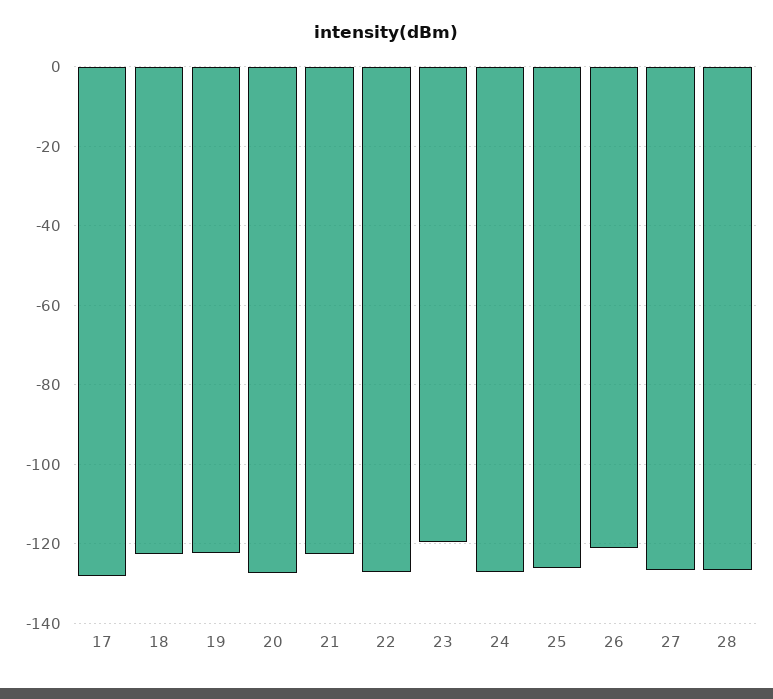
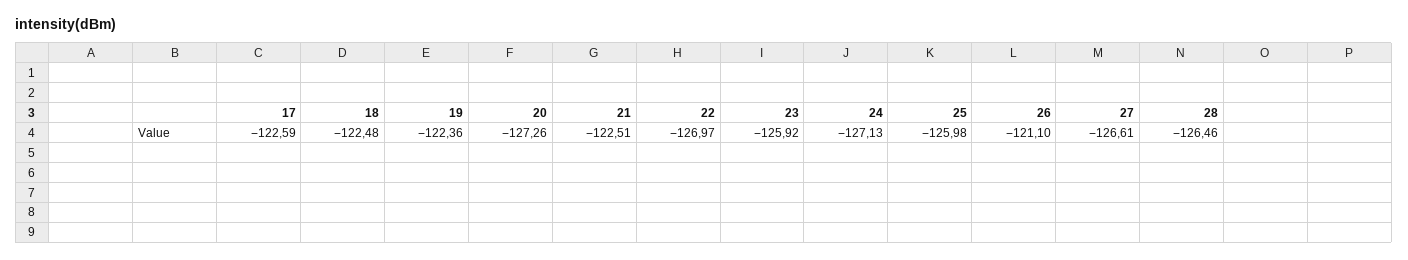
  {
-   "17": -128,
+   "17": -122.59,
    "18": -122.48,
    "19": -122.36,
    "20": -127.26,
    "21": -122.51,
    "22": -126.97,
-   "23": -120,
+   "23": -125.92,
    "24": -127.13,
    "25": -125.98,
    "26": -121.1,
    "27": -126.61,
    "28": -126.46
  }

